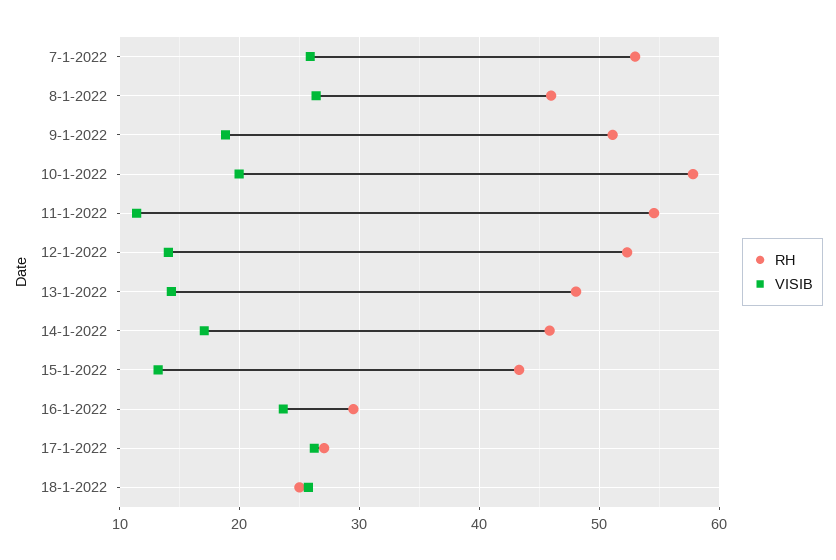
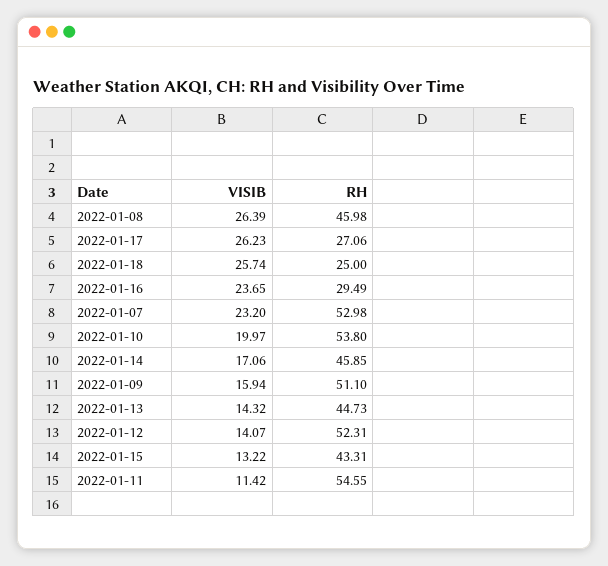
  {
    "RH": {
      "7-1-2022": 52.98,
      "8-1-2022": 45.98,
      "9-1-2022": 51.1,
-     "10-1-2022": 58,
+     "10-1-2022": 53.8,
      "11-1-2022": 54.55,
      "12-1-2022": 52.31,
-     "13-1-2022": 48,
+     "13-1-2022": 44.73,
      "14-1-2022": 45.85,
      "15-1-2022": 43.31,
      "16-1-2022": 29.49,
      "17-1-2022": 27.06,
      "18-1-2022": 25
    },
    "VISIB": {
-     "7-1-2022": 26,
+     "7-1-2022": 23.2,
      "8-1-2022": 26.39,
-     "9-1-2022": 19,
+     "9-1-2022": 15.94,
      "10-1-2022": 19.97,
      "11-1-2022": 11.42,
      "12-1-2022": 14.07,
      "13-1-2022": 14.32,
      "14-1-2022": 17.06,
      "15-1-2022": 13.22,
      "16-1-2022": 23.65,
      "17-1-2022": 26.23,
      "18-1-2022": 25.74
    }
  }

